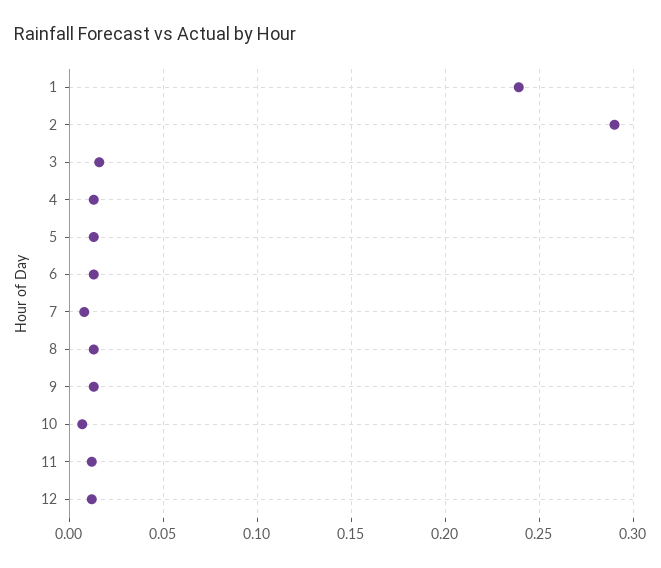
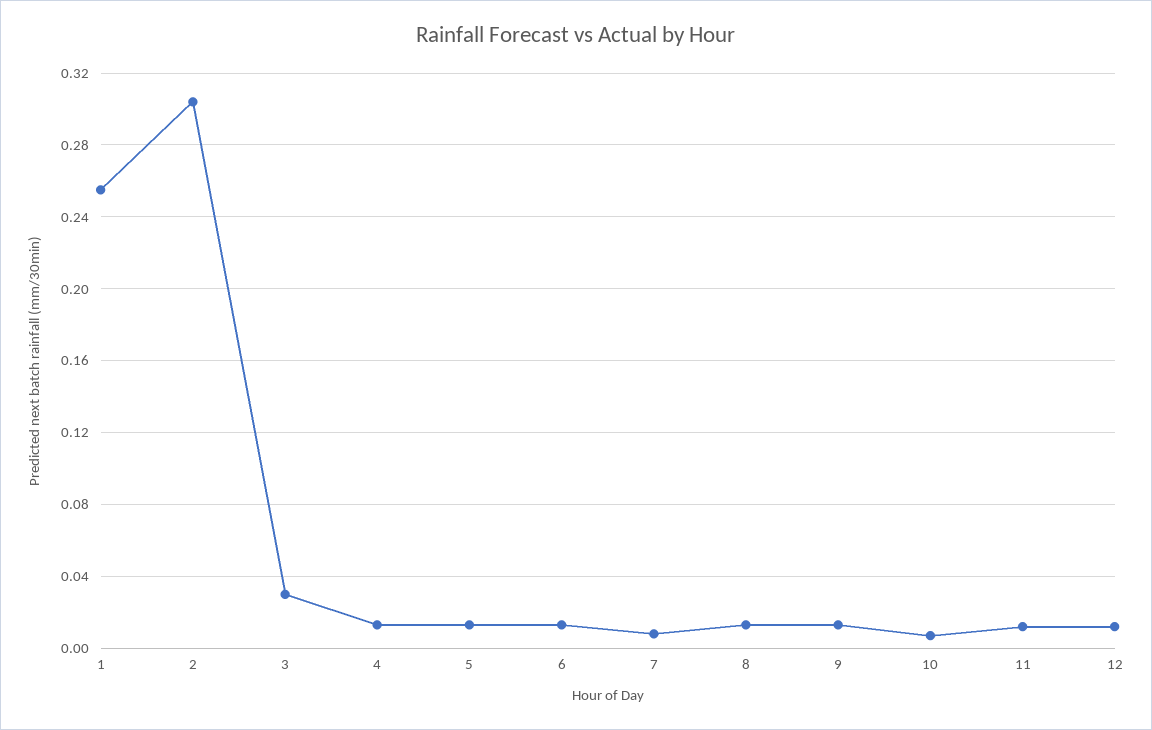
  {
-   "1": 0.24,
+   "1": 0.255,
-   "2": 0.29,
+   "2": 0.305,
-   "3": 0.015,
+   "3": 0.03,
    "4": 0.015,
    "5": 0.015,
    "6": 0.015,
    "7": 0.01,
    "8": 0.015,
    "9": 0.015,
    "10": 0.005,
    "11": 0.01,
    "12": 0.01
  }

